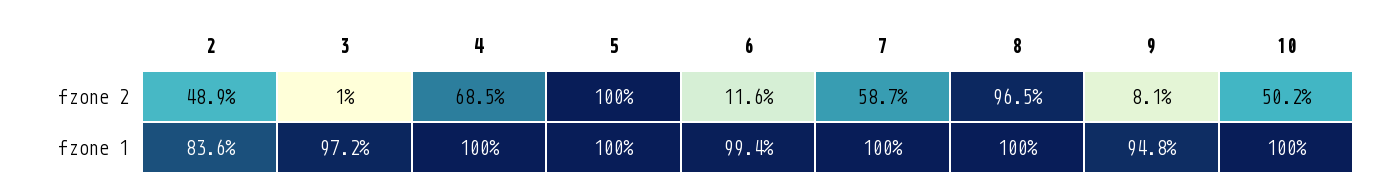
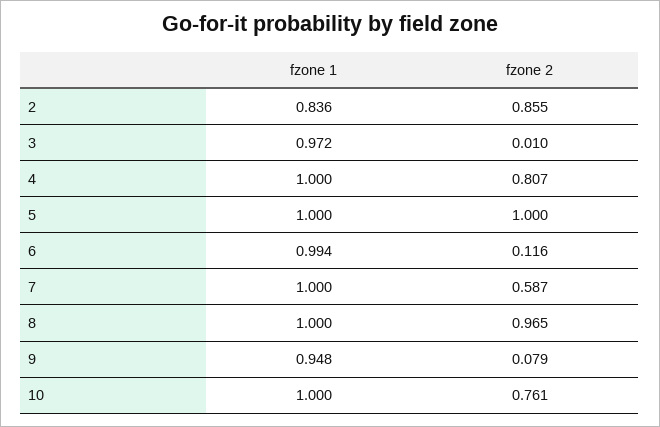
  {
    "2": {
-     "fzone 2": 0.489,
+     "fzone 2": 0.855,
      "fzone 1": 0.836
    },
    "3": {
      "fzone 2": 0.01,
      "fzone 1": 0.972
    },
    "4": {
-     "fzone 2": 0.685,
+     "fzone 2": 0.807,
      "fzone 1": 1
    },
    "5": {
      "fzone 2": 1,
      "fzone 1": 1
    },
    "6": {
      "fzone 2": 0.116,
      "fzone 1": 0.994
    },
    "7": {
      "fzone 2": 0.587,
      "fzone 1": 1
    },
    "8": {
      "fzone 2": 0.965,
      "fzone 1": 1
    },
    "9": {
-     "fzone 2": 0.081,
+     "fzone 2": 0.079,
      "fzone 1": 0.948
    },
    "10": {
-     "fzone 2": 0.502,
+     "fzone 2": 0.761,
      "fzone 1": 1
    }
  }

